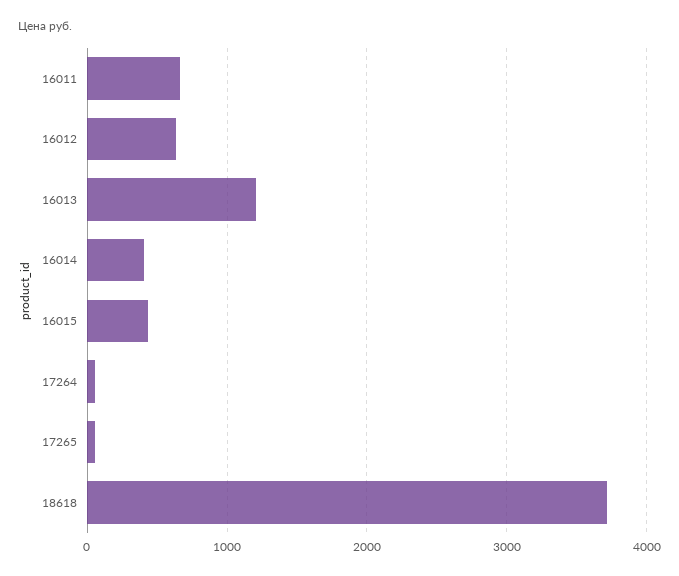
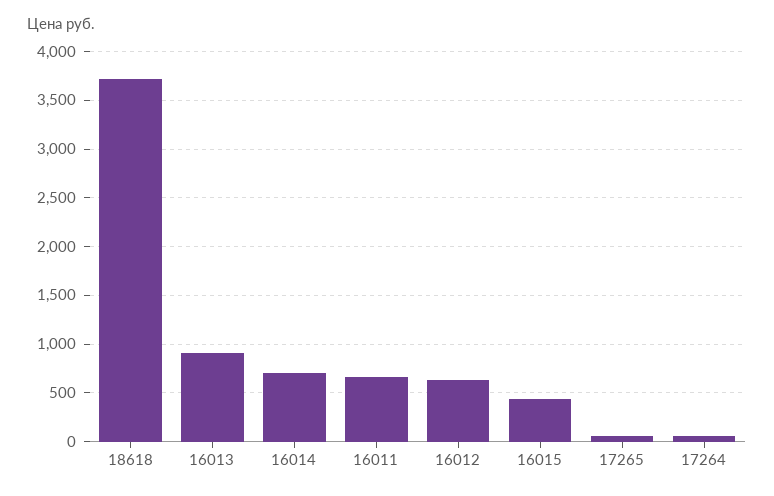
  {
    "16011": 700,
    "16012": 600,
-   "16013": 1200,
+   "16013": 900,
-   "16014": 400,
+   "16014": 700,
    "16015": 400,
    "17264": 100,
    "17265": 100,
    "18618": 3700
  }

